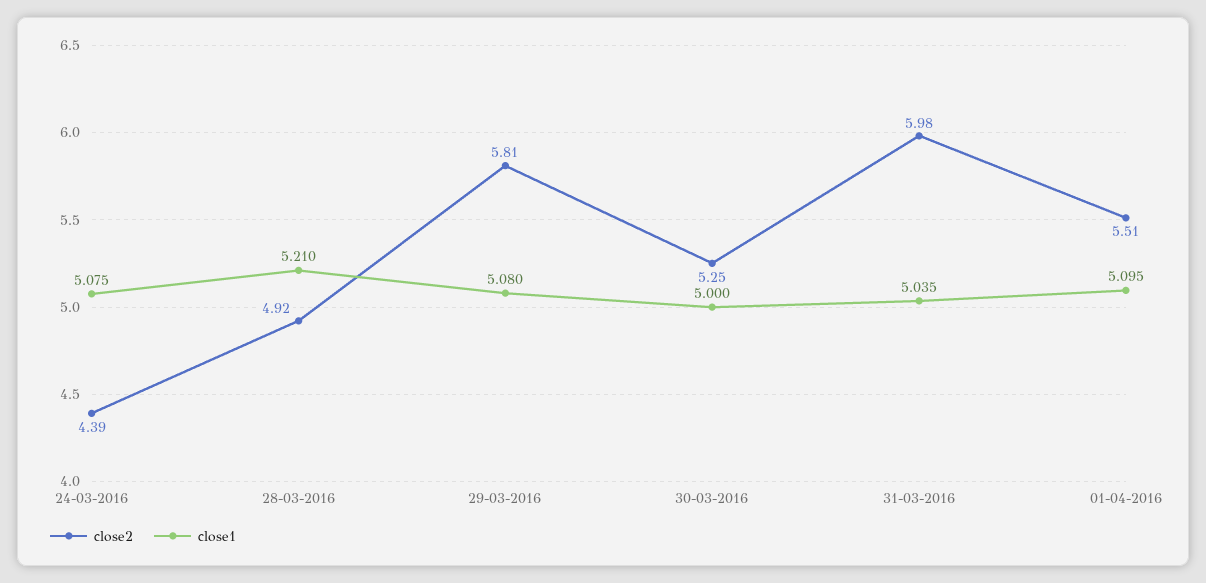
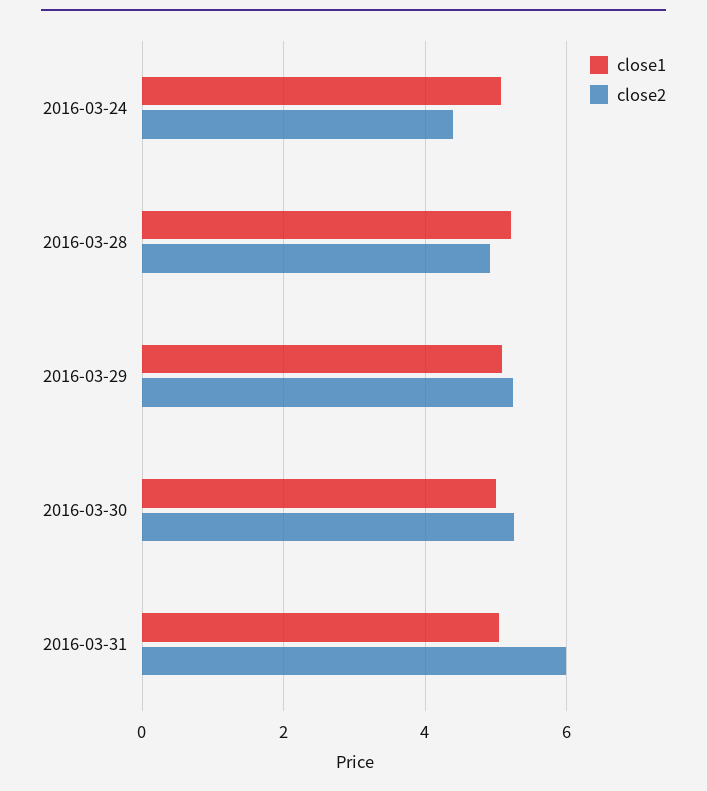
  {
    "close2": {
      "24-03-2016": 4.39,
      "28-03-2016": 4.92,
-     "29-03-2016": 5.81,
+     "29-03-2016": 5.2,
      "30-03-2016": 5.25,
-     "31-03-2016": 5.98,
+     "31-03-2016": 5.98
-     "01-04-2016": 5.51
    },
    "close1": {
      "24-03-2016": 5.075,
      "28-03-2016": 5.21,
      "29-03-2016": 5.08,
      "30-03-2016": 5,
-     "31-03-2016": 5.035,
+     "31-03-2016": 5.035
-     "01-04-2016": 5.095
    }
  }

